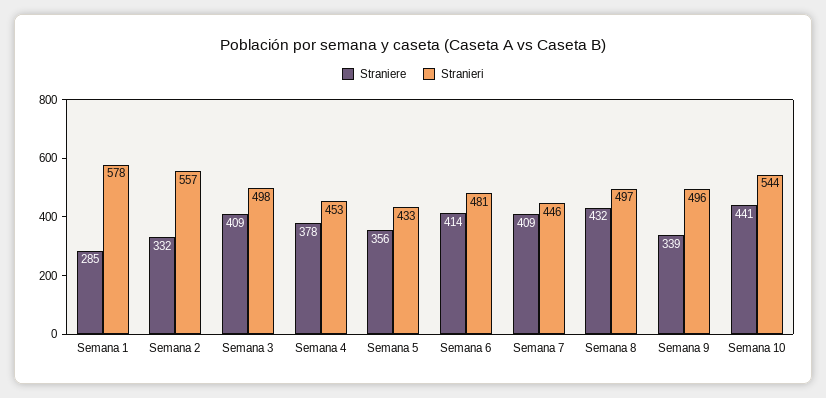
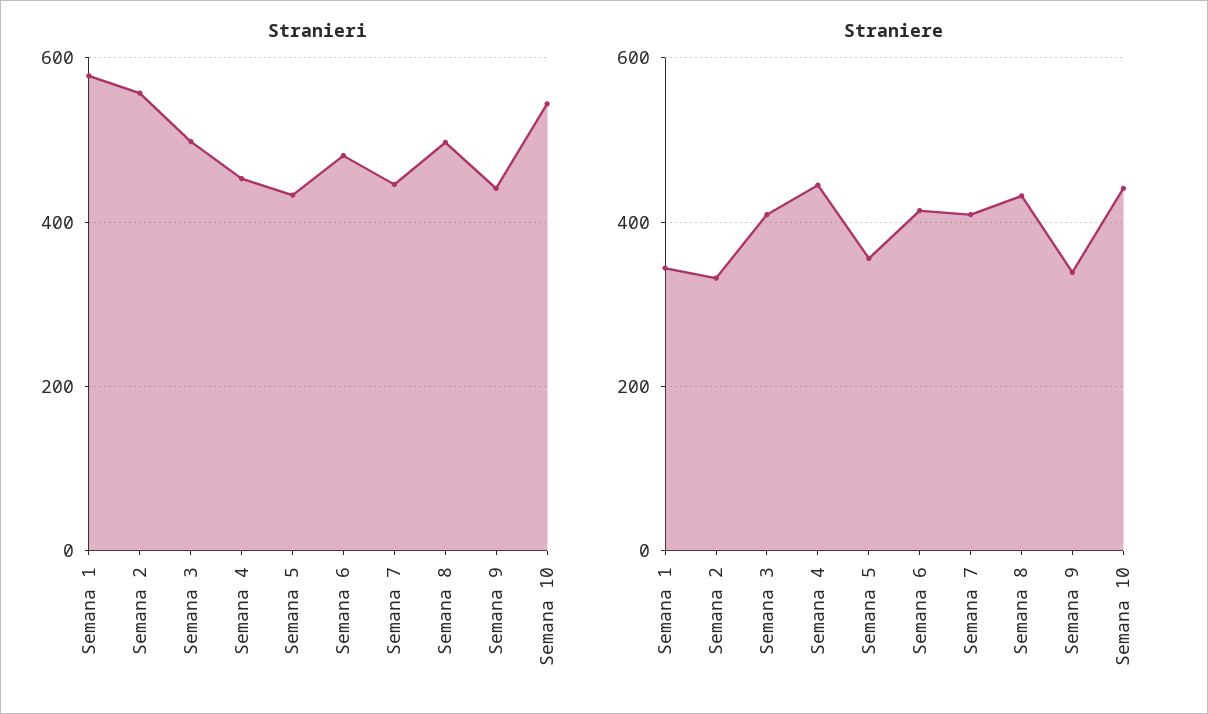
  {
    "Straniere": {
-     "Semana 1": 285,
+     "Semana 1": 340,
      "Semana 2": 332,
      "Semana 3": 409,
-     "Semana 4": 378,
+     "Semana 4": 440,
      "Semana 5": 356,
      "Semana 6": 414,
      "Semana 7": 409,
      "Semana 8": 432,
      "Semana 9": 339,
      "Semana 10": 441
    },
    "Stranieri": {
      "Semana 1": 578,
      "Semana 2": 557,
      "Semana 3": 498,
      "Semana 4": 453,
      "Semana 5": 433,
      "Semana 6": 481,
      "Semana 7": 446,
      "Semana 8": 497,
-     "Semana 9": 496,
+     "Semana 9": 440,
      "Semana 10": 544
    }
  }

